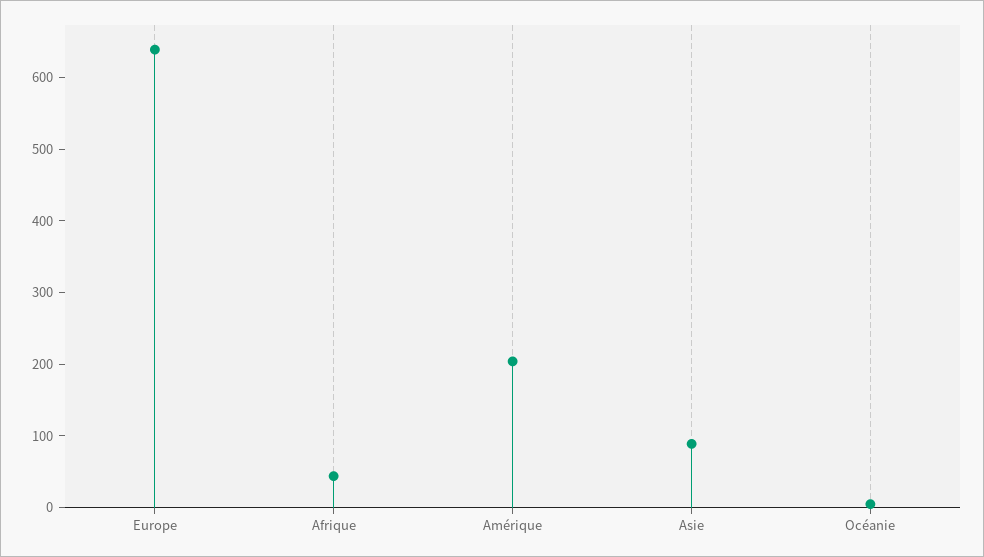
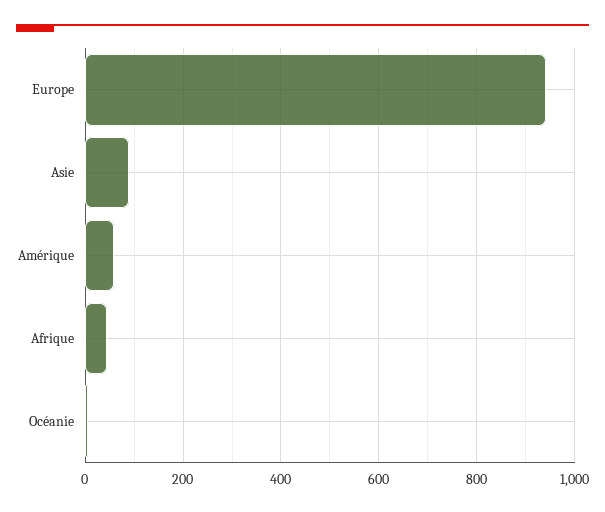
  {
-   "Europe": 640,
+   "Europe": 940,
    "Afrique": 40,
-   "Amérique": 200,
+   "Amérique": 60,
    "Asie": 80,
    "Océanie": 0
  }

